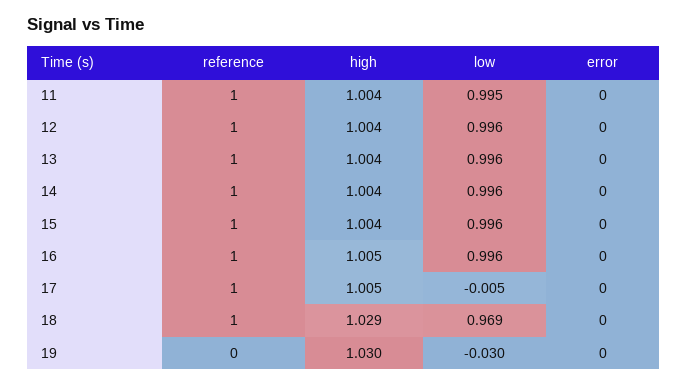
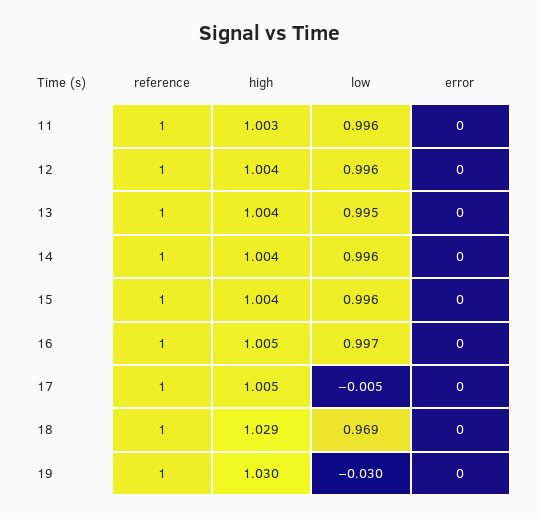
  {
    "reference": {
      "11": 1,
      "12": 1,
      "13": 1,
      "14": 1,
      "15": 1,
      "16": 1,
      "17": 1,
      "18": 1,
-     "19": 0
+     "19": 1
    },
    "high": {
-     "11": 1.004,
+     "11": 1.003,
      "12": 1.004,
      "13": 1.004,
      "14": 1.004,
      "15": 1.004,
      "16": 1.005,
      "17": 1.005,
      "18": 1.029,
      "19": 1.03
    },
    "low": {
-     "11": 0.995,
+     "11": 0.996,
      "12": 0.996,
-     "13": 0.996,
+     "13": 0.995,
      "14": 0.996,
      "15": 0.996,
-     "16": 0.996,
+     "16": 0.997,
      "17": -0.005,
      "18": 0.969,
      "19": -0.03
    },
    "error": {
      "11": 0,
      "12": 0,
      "13": 0,
      "14": 0,
      "15": 0,
      "16": 0,
      "17": 0,
      "18": 0,
      "19": 0
    }
  }

